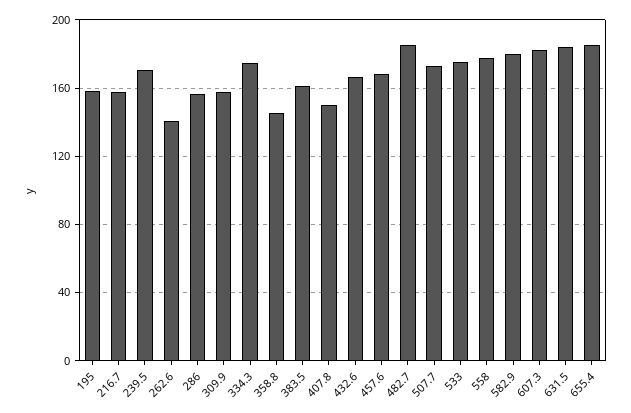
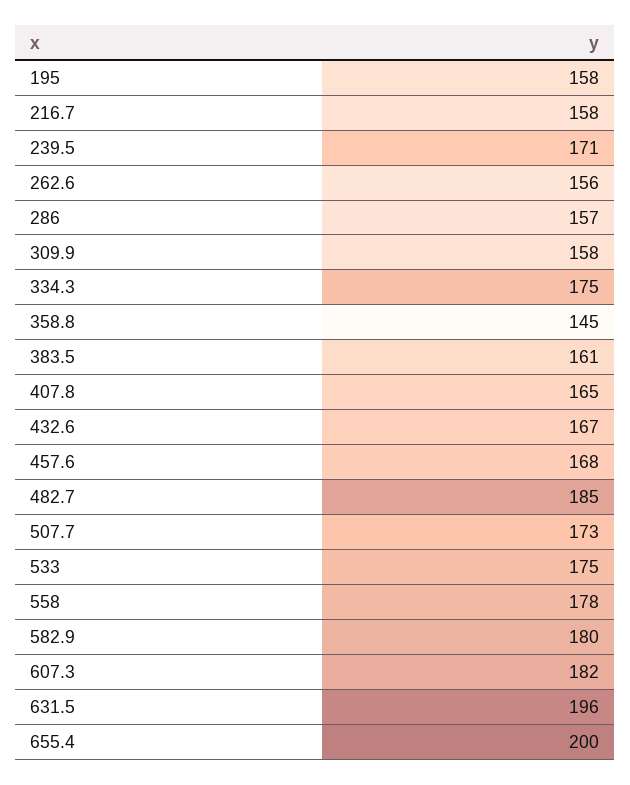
  {
    "195": 158,
    "216.7": 158,
    "239.5": 171,
-   "262.6": 140,
+   "262.6": 156,
    "286": 157,
    "309.9": 158,
    "334.3": 175,
    "358.8": 145,
    "383.5": 161,
-   "407.8": 150,
+   "407.8": 165,
    "432.6": 167,
    "457.6": 168,
    "482.7": 185,
    "507.7": 173,
    "533": 175,
    "558": 178,
    "582.9": 180,
    "607.3": 182,
-   "631.5": 185,
+   "631.5": 196,
-   "655.4": 185
+   "655.4": 200
  }

